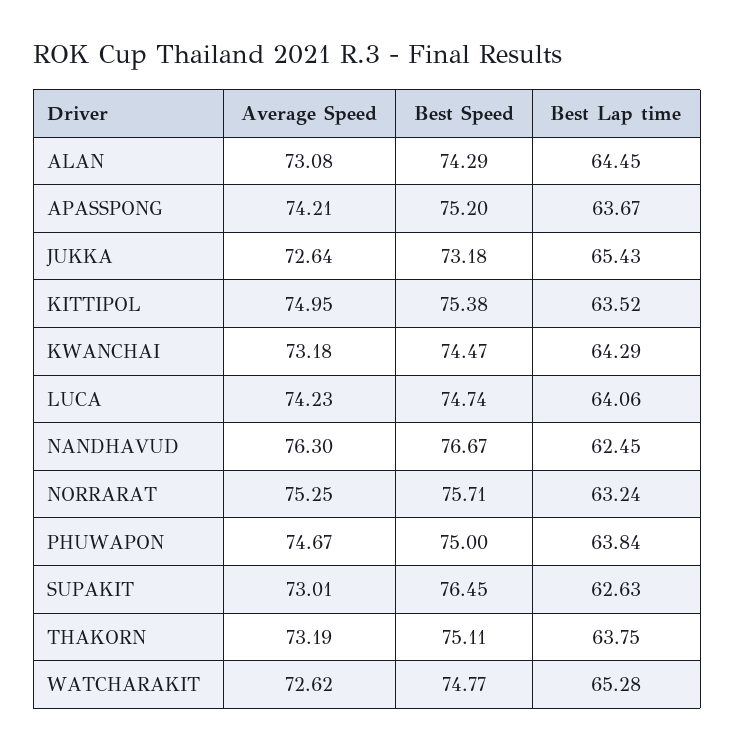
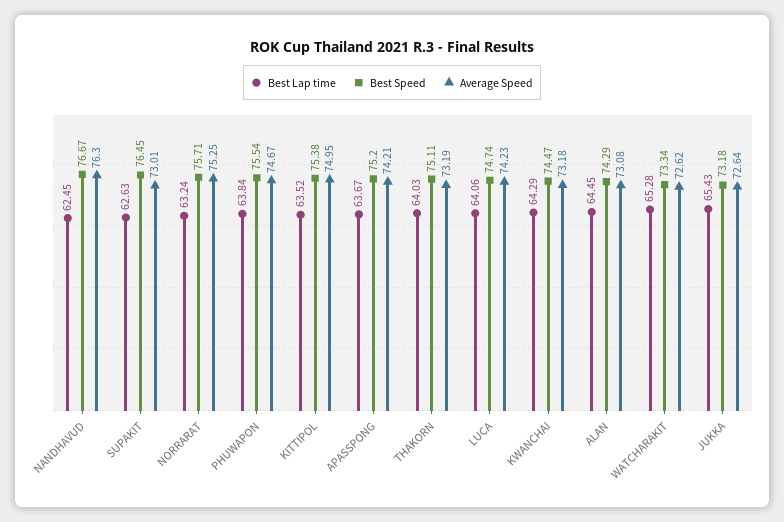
  {
    "Average Speed": {
      "ALAN": 73.08,
      "APASSPONG": 74.21,
      "JUKKA": 72.64,
      "KITTIPOL": 74.95,
      "KWANCHAI": 73.18,
      "LUCA": 74.23,
      "NANDHAVUD": 76.3,
      "NORRARAT": 75.25,
      "PHUWAPON": 74.67,
      "SUPAKIT": 73.01,
      "THAKORN": 73.19,
      "WATCHARAKIT": 72.62
    },
    "Best Speed": {
      "ALAN": 74.29,
      "APASSPONG": 75.2,
      "JUKKA": 73.18,
      "KITTIPOL": 75.38,
      "KWANCHAI": 74.47,
      "LUCA": 74.74,
      "NANDHAVUD": 76.67,
      "NORRARAT": 75.71,
-     "PHUWAPON": 75,
+     "PHUWAPON": 75.54,
      "SUPAKIT": 76.45,
      "THAKORN": 75.11,
-     "WATCHARAKIT": 74.77
+     "WATCHARAKIT": 73.34
    },
    "Best Lap time": {
      "ALAN": 64.45,
      "APASSPONG": 63.67,
      "JUKKA": 65.43,
      "KITTIPOL": 63.52,
      "KWANCHAI": 64.29,
      "LUCA": 64.06,
      "NANDHAVUD": 62.45,
      "NORRARAT": 63.24,
      "PHUWAPON": 63.84,
      "SUPAKIT": 62.63,
-     "THAKORN": 63.75,
+     "THAKORN": 64.03,
      "WATCHARAKIT": 65.28
    }
  }

